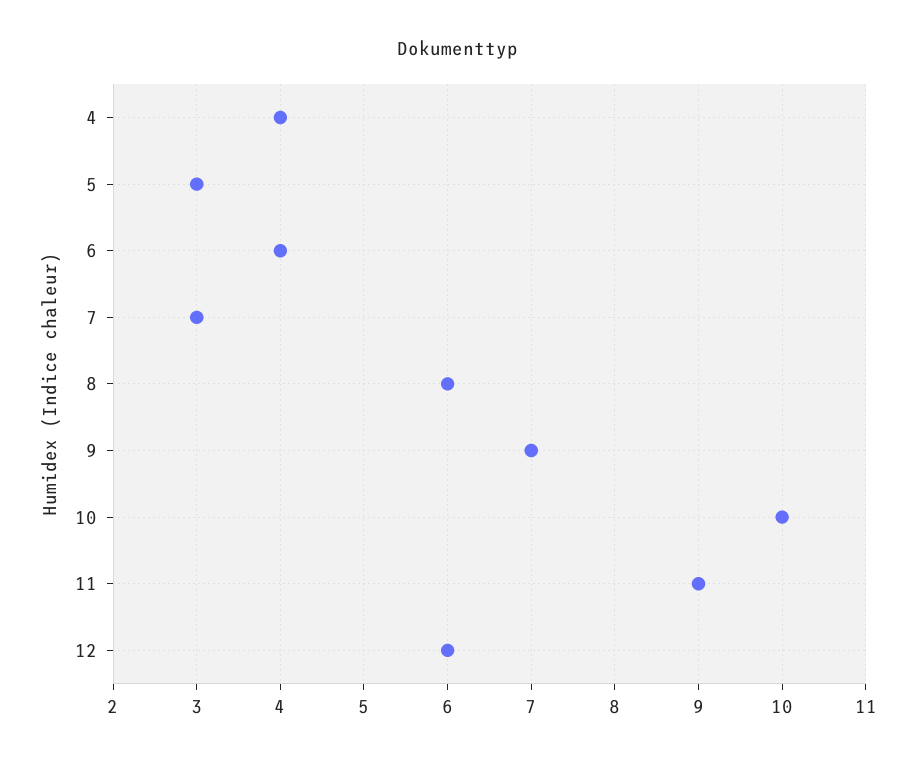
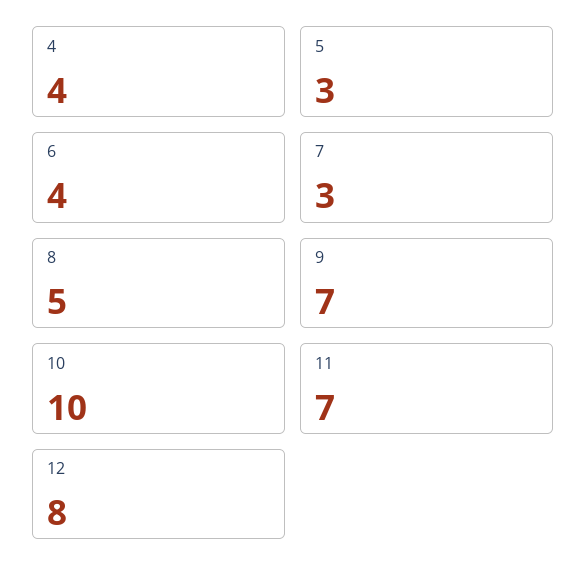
  {
    "4": 4,
    "5": 3,
    "6": 4,
    "7": 3,
-   "8": 6,
+   "8": 5,
    "9": 7,
    "10": 10,
-   "11": 9,
+   "11": 7,
-   "12": 6
+   "12": 8
  }

